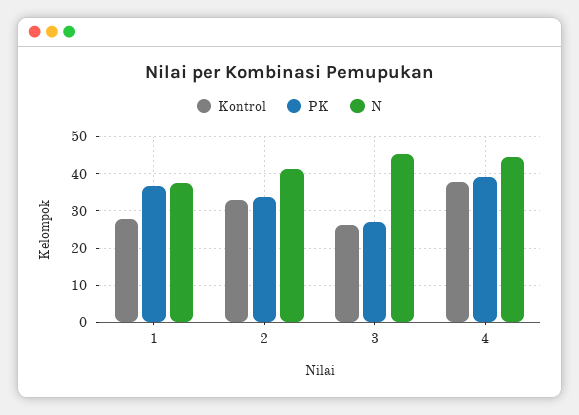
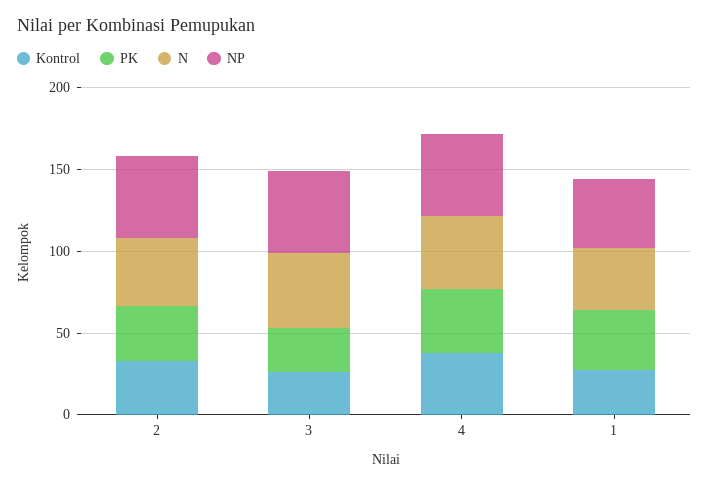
  {
    "Kontrol": {
      "1": 28,
      "2": 34,
      "3": 26,
      "4": 38
    },
    "PK": {
      "1": 36,
      "2": 34,
      "3": 28,
      "4": 40
    },
    "N": {
      "1": 38,
      "2": 42,
      "3": 46,
      "4": 44
-   }
+   },
+   "NP": {
+     "2": 50,
+     "3": 50,
+     "4": 50,
+     "1": 40
+   }
  }

